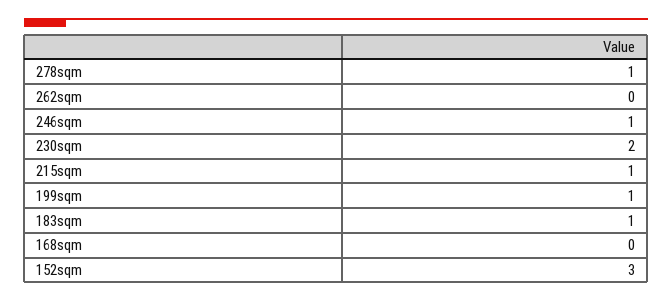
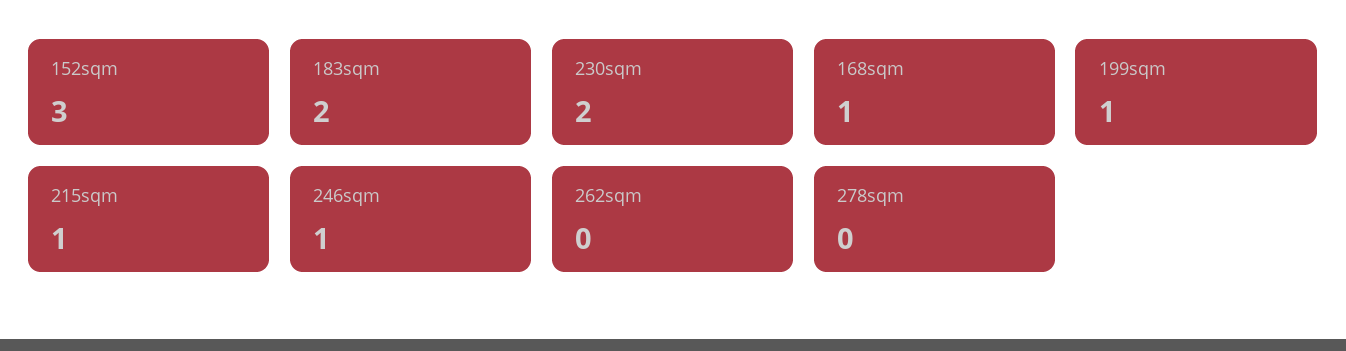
  {
-   "278sqm": 1,
+   "278sqm": 0,
    "262sqm": 0,
    "246sqm": 1,
    "230sqm": 2,
    "215sqm": 1,
    "199sqm": 1,
-   "183sqm": 1,
+   "183sqm": 2,
-   "168sqm": 0,
+   "168sqm": 1,
    "152sqm": 3
  }

